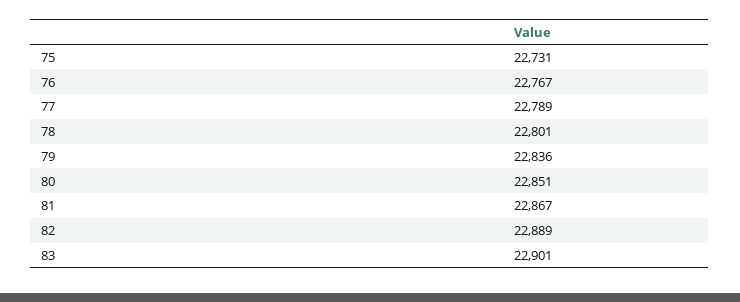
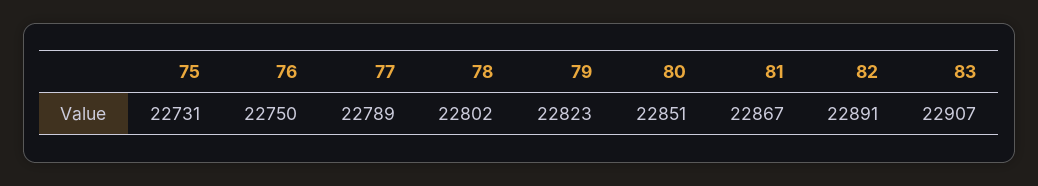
  {
    "75": 22731,
-   "76": 22767,
+   "76": 22750,
    "77": 22789,
-   "78": 22801,
+   "78": 22802,
-   "79": 22836,
+   "79": 22823,
    "80": 22851,
    "81": 22867,
-   "82": 22889,
+   "82": 22891,
-   "83": 22901
+   "83": 22907
  }

